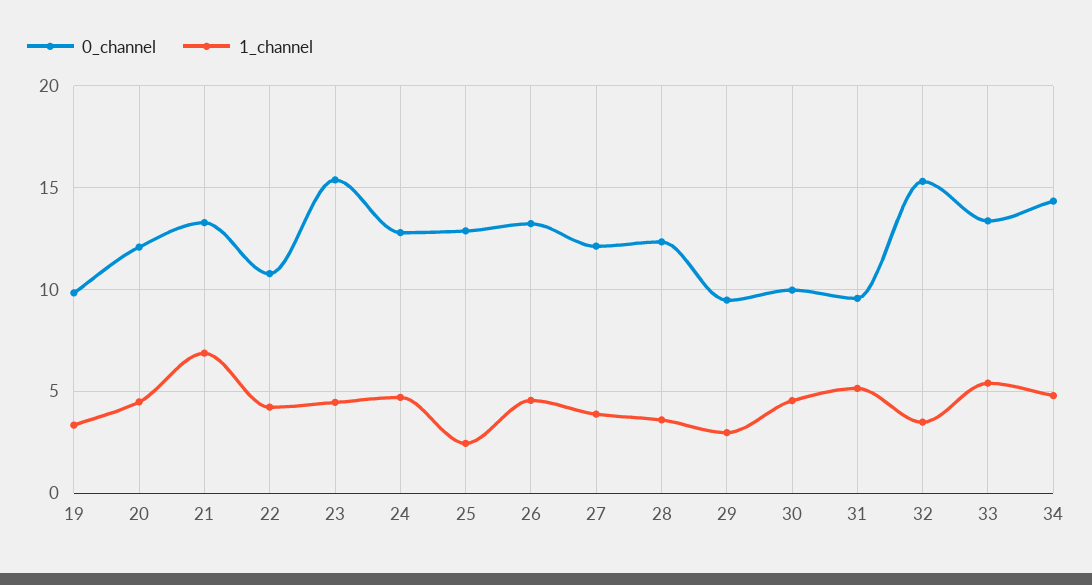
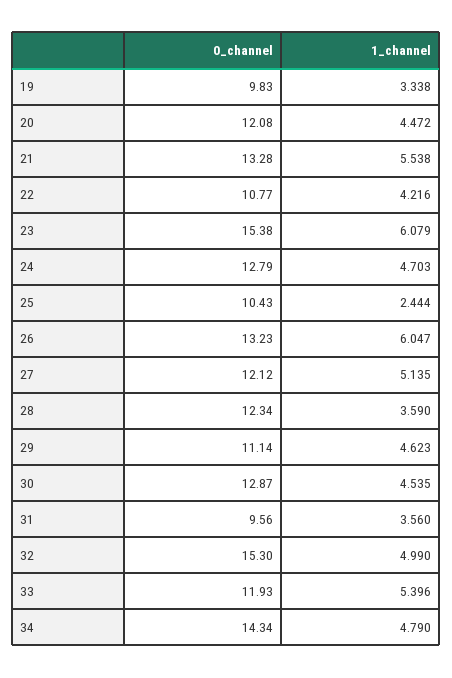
  {
    "0_channel": {
      "19": 9.83,
      "20": 12.08,
      "21": 13.28,
      "22": 10.77,
      "23": 15.38,
      "24": 12.79,
-     "25": 13,
+     "25": 10.43,
      "26": 13.23,
      "27": 12.12,
      "28": 12.34,
-     "29": 9.5,
+     "29": 11.14,
-     "30": 10,
+     "30": 12.87,
      "31": 9.56,
      "32": 15.3,
-     "33": 13.5,
+     "33": 11.93,
      "34": 14.34
    },
    "1_channel": {
      "19": 3.338,
      "20": 4.472,
-     "21": 7,
+     "21": 5.538,
      "22": 4.216,
-     "23": 4.5,
+     "23": 6.079,
      "24": 4.703,
      "25": 2.444,
-     "26": 4.5,
+     "26": 6.047,
-     "27": 4,
+     "27": 5.135,
      "28": 3.59,
-     "29": 3,
+     "29": 4.623,
      "30": 4.535,
-     "31": 5,
+     "31": 3.56,
-     "32": 3.5,
+     "32": 4.99,
      "33": 5.396,
      "34": 4.79
    }
  }

